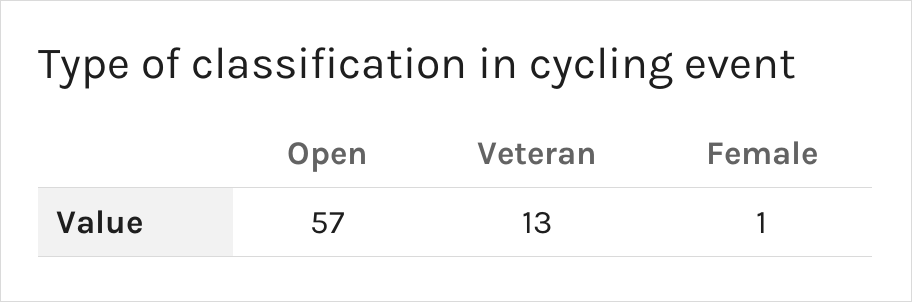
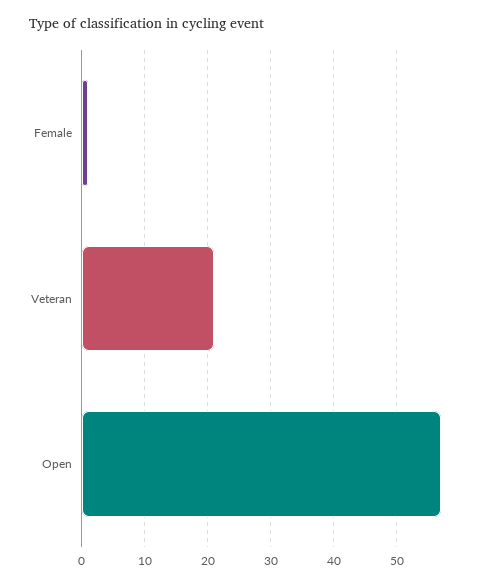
  {
    "Open": 57,
-   "Veteran": 13,
+   "Veteran": 21,
    "Female": 1
  }

